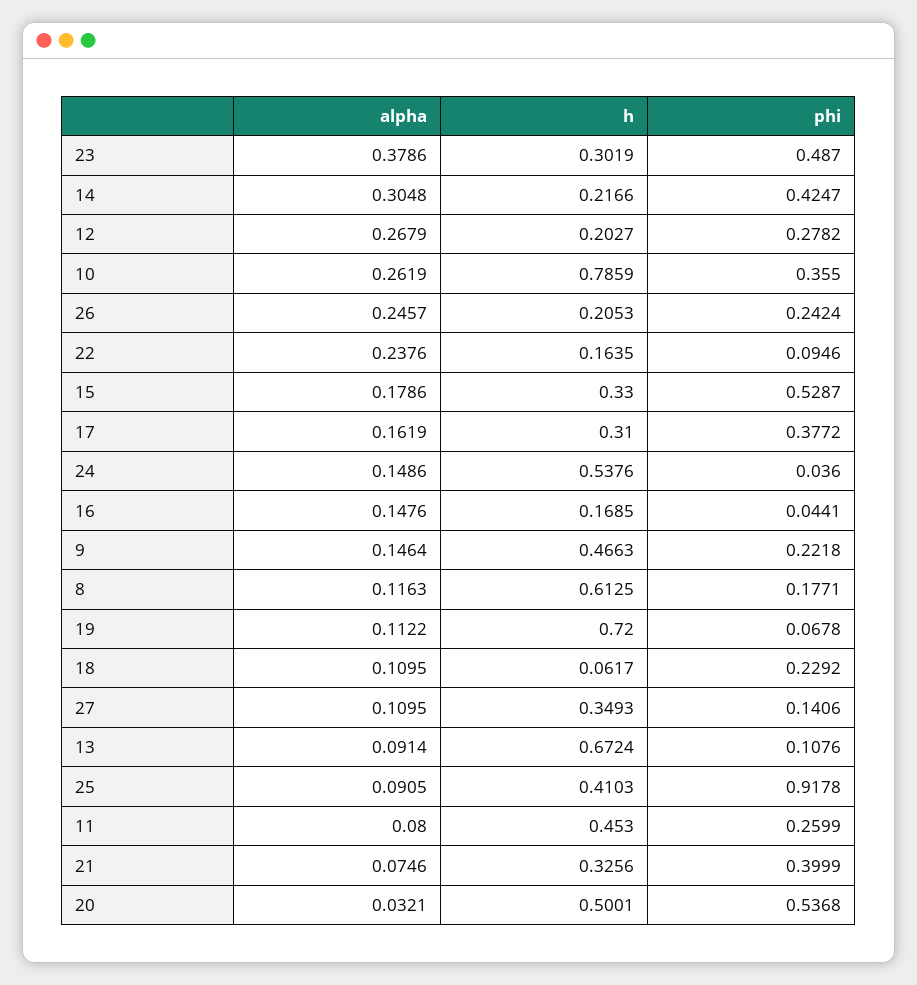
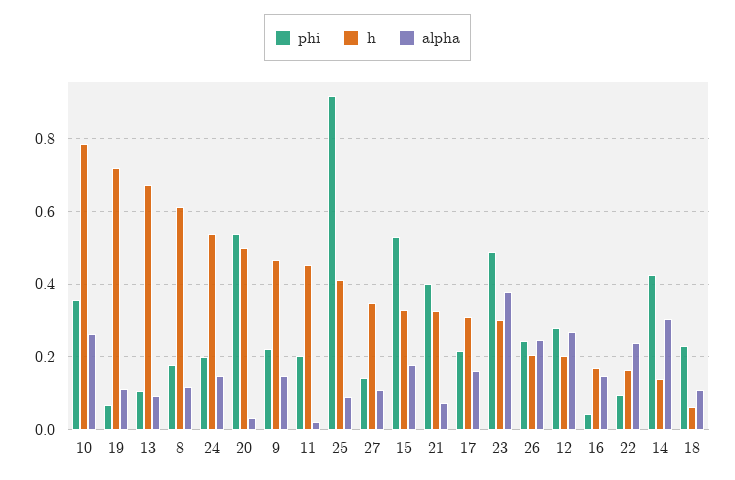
  {
    "alpha": {
      "23": 0.3786,
      "14": 0.3048,
      "12": 0.2679,
      "10": 0.2619,
      "26": 0.2457,
      "22": 0.2376,
      "15": 0.1786,
      "17": 0.1619,
      "24": 0.1486,
      "16": 0.1476,
      "9": 0.1464,
      "8": 0.1163,
      "19": 0.1122,
      "18": 0.1095,
      "27": 0.1095,
      "13": 0.0914,
      "25": 0.0905,
-     "11": 0.08,
+     "11": 0.02,
      "21": 0.0746,
      "20": 0.0321
    },
    "h": {
      "23": 0.3019,
-     "14": 0.2166,
+     "14": 0.14,
      "12": 0.2027,
      "10": 0.7859,
      "26": 0.2053,
      "22": 0.1635,
      "15": 0.33,
      "17": 0.31,
      "24": 0.5376,
      "16": 0.1685,
      "9": 0.4663,
      "8": 0.6125,
      "19": 0.72,
      "18": 0.0617,
      "27": 0.3493,
      "13": 0.6724,
      "25": 0.4103,
      "11": 0.453,
      "21": 0.3256,
      "20": 0.5001
    },
    "phi": {
      "23": 0.487,
      "14": 0.4247,
      "12": 0.2782,
      "10": 0.355,
      "26": 0.2424,
      "22": 0.0946,
      "15": 0.5287,
-     "17": 0.3772,
+     "17": 0.22,
-     "24": 0.036,
+     "24": 0.2,
      "16": 0.0441,
      "9": 0.2218,
      "8": 0.1771,
      "19": 0.0678,
      "18": 0.2292,
      "27": 0.1406,
      "13": 0.1076,
      "25": 0.9178,
-     "11": 0.2599,
+     "11": 0.2,
      "21": 0.3999,
      "20": 0.5368
    }
  }

